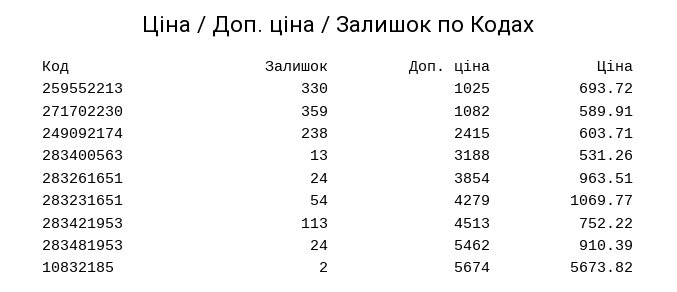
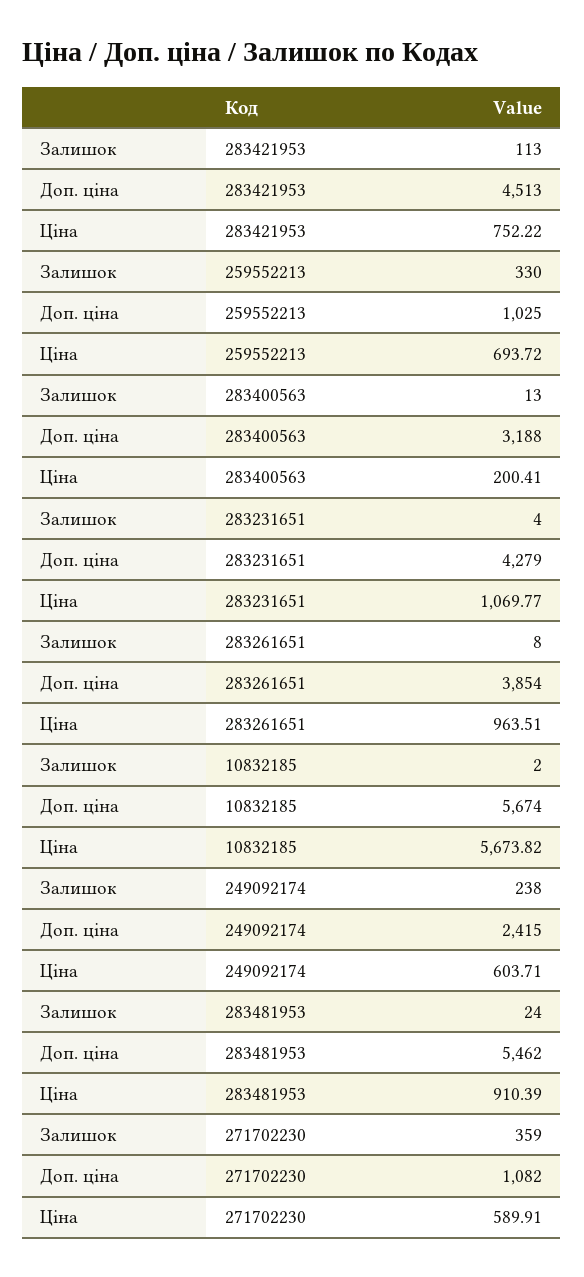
  {
    "Залишок": {
      "259552213": 330,
      "271702230": 359,
      "249092174": 238,
      "283400563": 13,
-     "283261651": 24,
+     "283261651": 8,
-     "283231651": 54,
+     "283231651": 4,
      "283421953": 113,
      "283481953": 24,
      "10832185": 2
    },
    "Доп. ціна": {
      "259552213": 1025,
      "271702230": 1082,
      "249092174": 2415,
      "283400563": 3188,
      "283261651": 3854,
      "283231651": 4279,
      "283421953": 4513,
      "283481953": 5462,
      "10832185": 5674
    },
    "Ціна": {
      "259552213": 693.72,
      "271702230": 589.91,
      "249092174": 603.71,
-     "283400563": 531.26,
+     "283400563": 200.41,
      "283261651": 963.51,
      "283231651": 1069.77,
      "283421953": 752.22,
      "283481953": 910.39,
      "10832185": 5673.82
    }
  }

